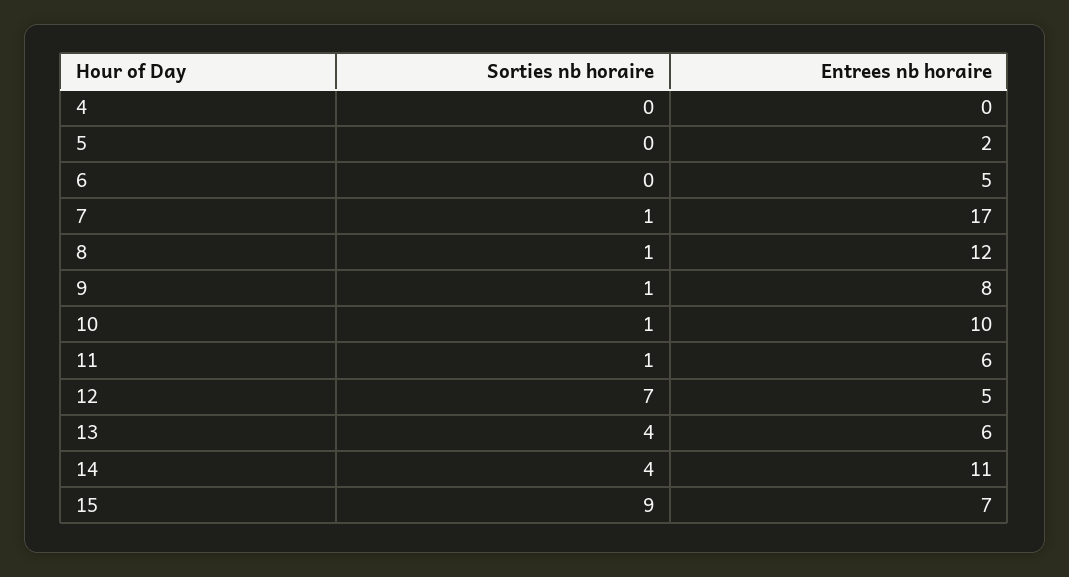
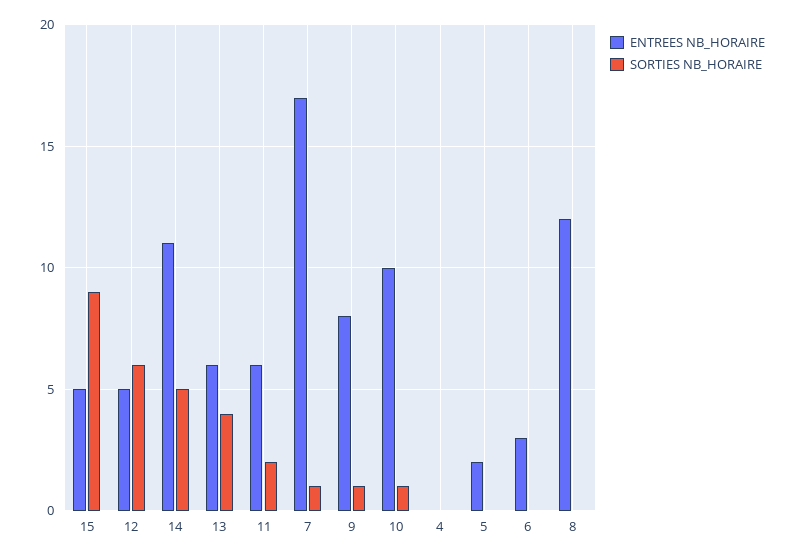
  {
    "Sorties nb horaire": {
      "4": 0,
      "5": 0,
      "6": 0,
      "7": 1,
-     "8": 1,
+     "8": 0,
      "9": 1,
      "10": 1,
-     "11": 1,
+     "11": 2,
-     "12": 7,
+     "12": 6,
      "13": 4,
-     "14": 4,
+     "14": 5,
      "15": 9
    },
    "Entrees nb horaire": {
      "4": 0,
      "5": 2,
-     "6": 5,
+     "6": 3,
      "7": 17,
      "8": 12,
      "9": 8,
      "10": 10,
      "11": 6,
      "12": 5,
      "13": 6,
      "14": 11,
-     "15": 7
+     "15": 5
    }
  }

